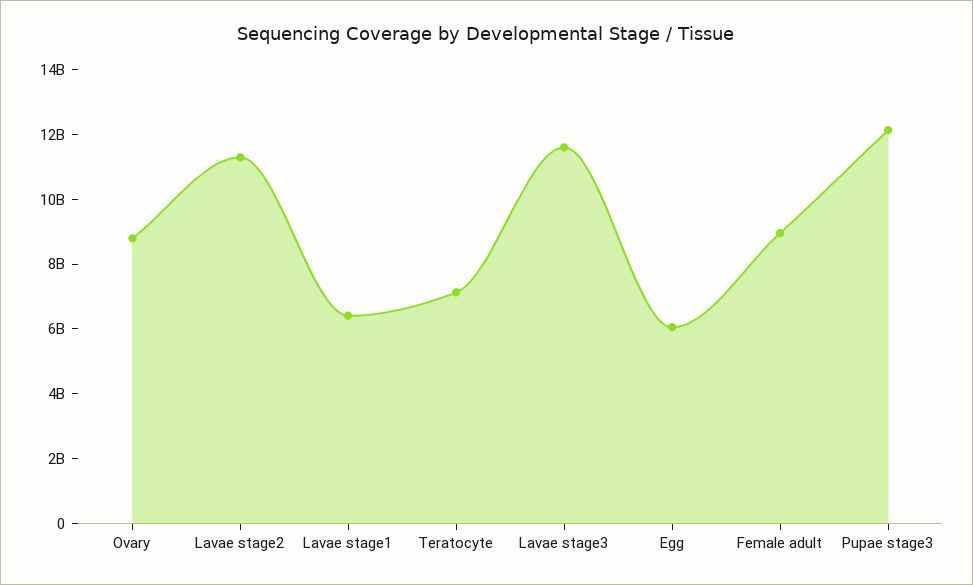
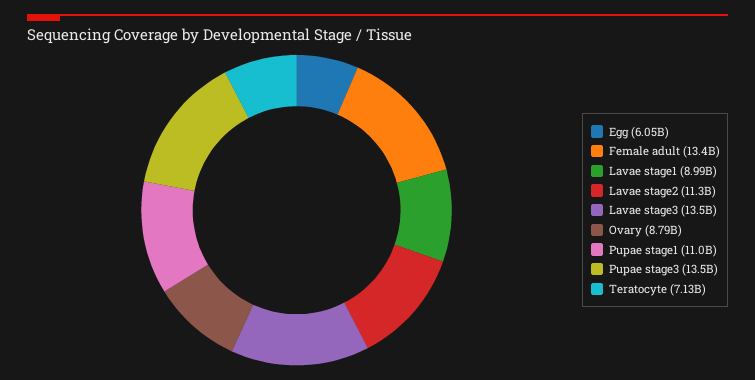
  {
    "Ovary": 8790000000,
    "Lavae stage2": 11300000000,
-   "Lavae stage1": 6500000000,
+   "Lavae stage1": 8990000000,
    "Teratocyte": 7130000000,
-   "Lavae stage3": 11500000000,
+   "Lavae stage3": 13500000000,
    "Egg": 6050000000,
-   "Female adult": 9000000000,
+   "Female adult": 13400000000,
-   "Pupae stage3": 12000000000
+   "Pupae stage3": 13500000000,
+   "Pupae stage1": 11000000000
  }

